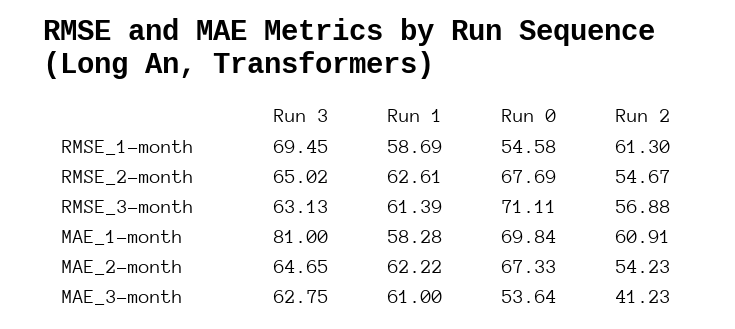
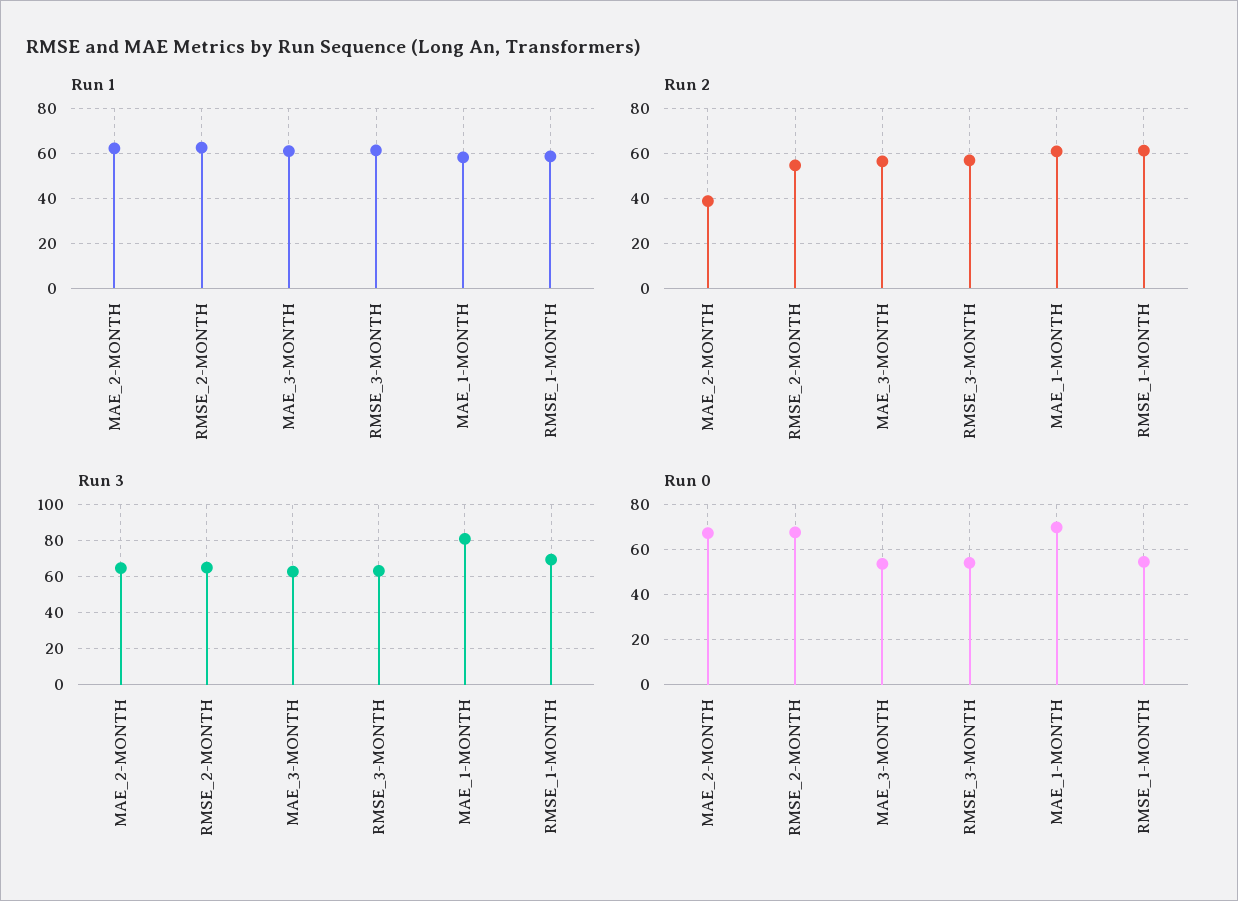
  {
    "Run 3": {
      "RMSE_1-month": 69.45,
      "RMSE_2-month": 65.02,
      "RMSE_3-month": 63.13,
      "MAE_1-month": 81,
      "MAE_2-month": 64.65,
      "MAE_3-month": 62.75
    },
    "Run 1": {
      "RMSE_1-month": 58.69,
      "RMSE_2-month": 62.61,
      "RMSE_3-month": 61.39,
      "MAE_1-month": 58.28,
      "MAE_2-month": 62.22,
      "MAE_3-month": 61
    },
    "Run 0": {
      "RMSE_1-month": 54.58,
      "RMSE_2-month": 67.69,
-     "RMSE_3-month": 71.11,
+     "RMSE_3-month": 55,
      "MAE_1-month": 69.84,
      "MAE_2-month": 67.33,
      "MAE_3-month": 53.64
    },
    "Run 2": {
      "RMSE_1-month": 61.3,
      "RMSE_2-month": 54.67,
      "RMSE_3-month": 56.88,
      "MAE_1-month": 60.91,
-     "MAE_2-month": 54.23,
+     "MAE_2-month": 40,
-     "MAE_3-month": 41.23
+     "MAE_3-month": 55
    }
  }

